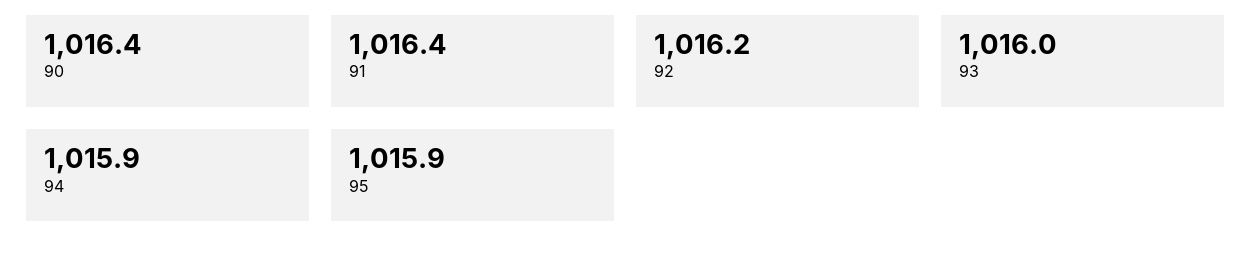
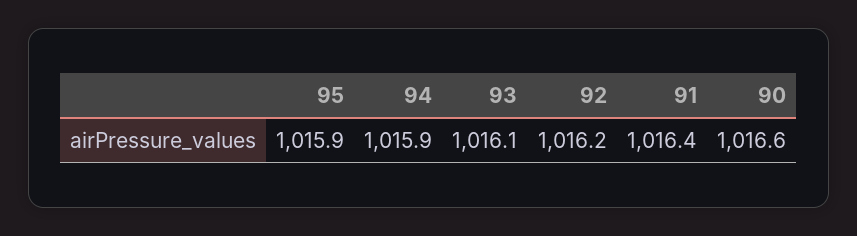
  {
-   "90": 1016.4,
+   "90": 1016.6,
    "91": 1016.4,
    "92": 1016.2,
-   "93": 1016,
+   "93": 1016.1,
    "94": 1015.9,
    "95": 1015.9
  }

